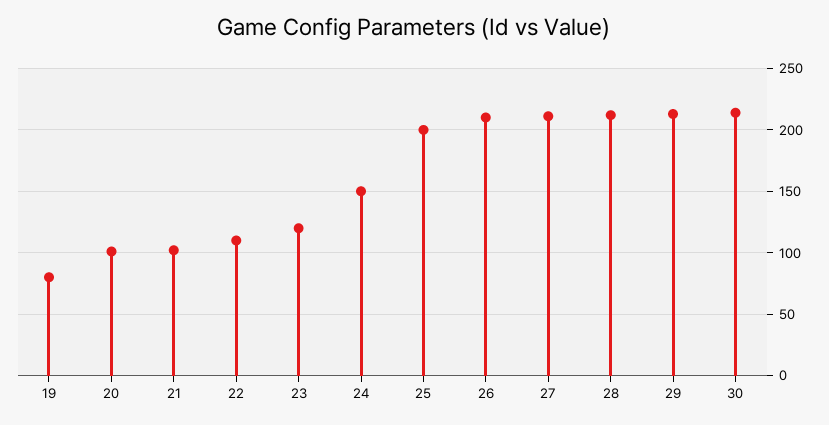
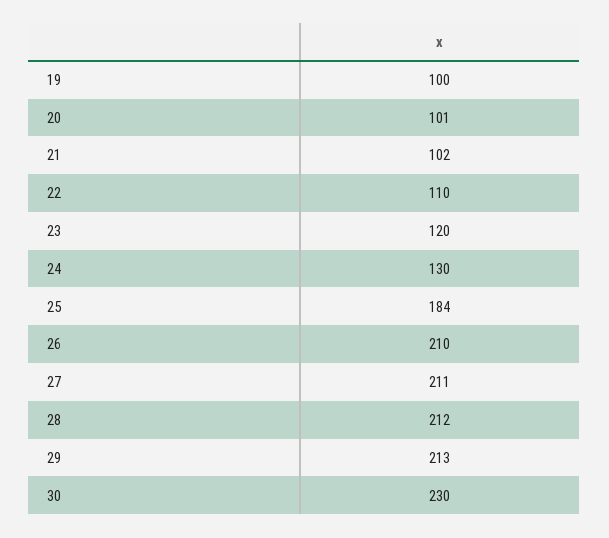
  {
-   "19": 80,
+   "19": 100,
    "20": 101,
    "21": 102,
    "22": 110,
    "23": 120,
-   "24": 150,
+   "24": 130,
-   "25": 200,
+   "25": 184,
    "26": 210,
    "27": 211,
    "28": 212,
    "29": 213,
-   "30": 215
+   "30": 230
  }

